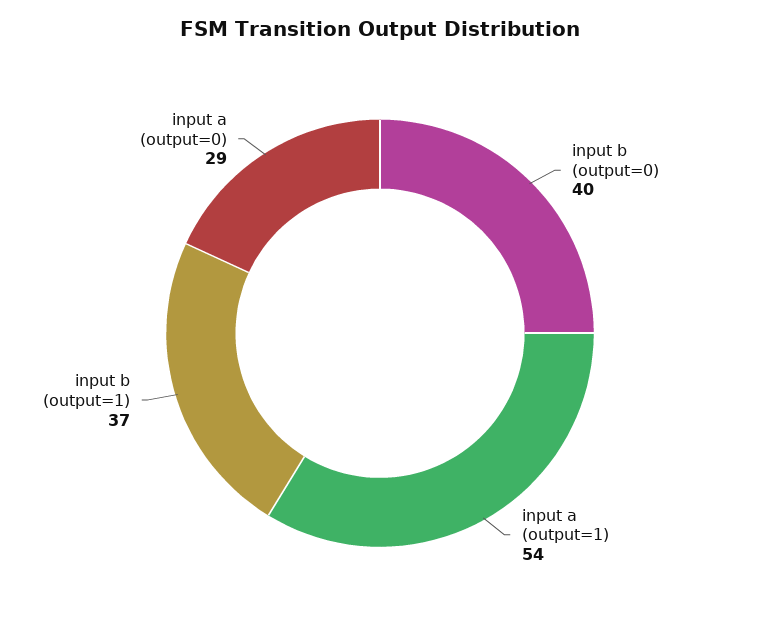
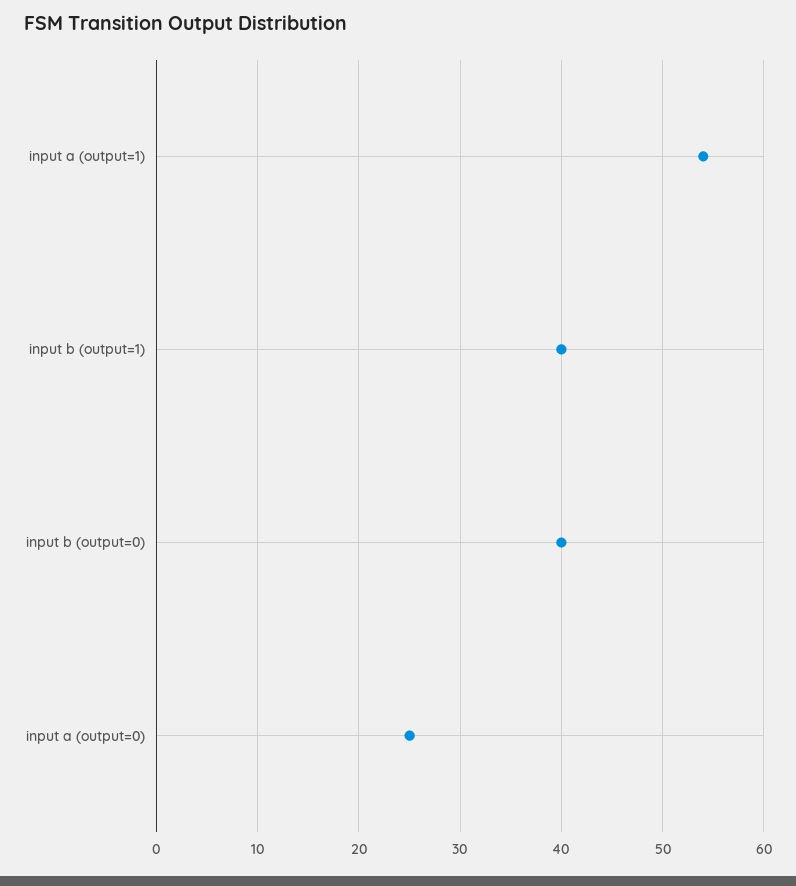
  {
    "input b (output=0)": 40,
    "input a (output=1)": 54,
-   "input b (output=1)": 37,
+   "input b (output=1)": 40,
-   "input a (output=0)": 29
+   "input a (output=0)": 25
  }

